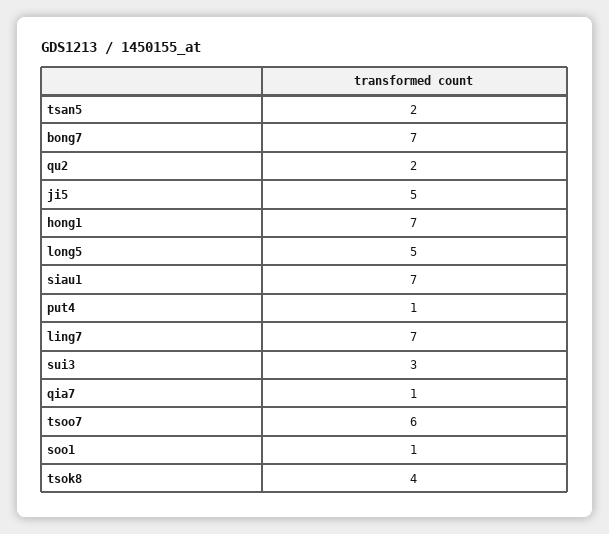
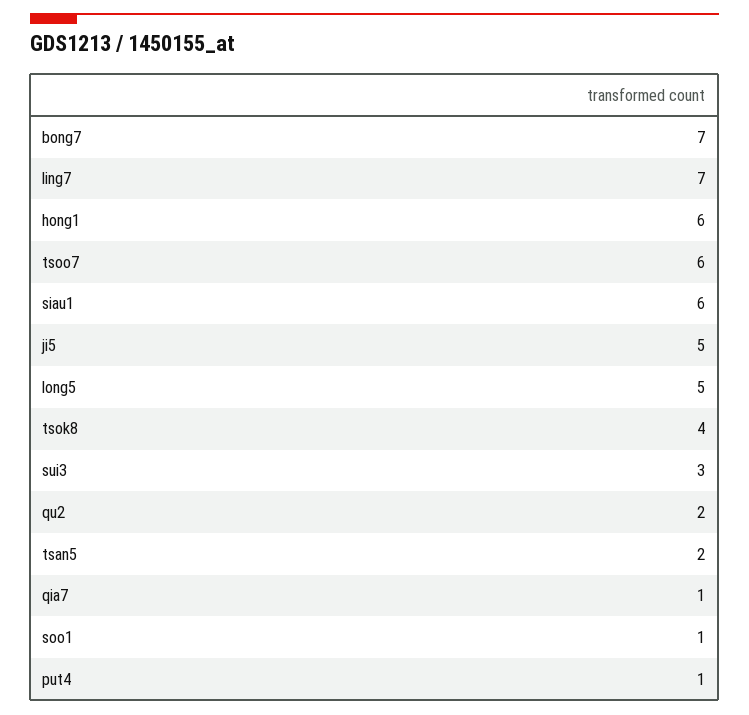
  {
    "tsan5": 2,
    "bong7": 7,
    "qu2": 2,
    "ji5": 5,
-   "hong1": 7,
+   "hong1": 6,
    "long5": 5,
-   "siau1": 7,
+   "siau1": 6,
    "put4": 1,
    "ling7": 7,
    "sui3": 3,
    "qia7": 1,
    "tsoo7": 6,
    "soo1": 1,
    "tsok8": 4
  }

